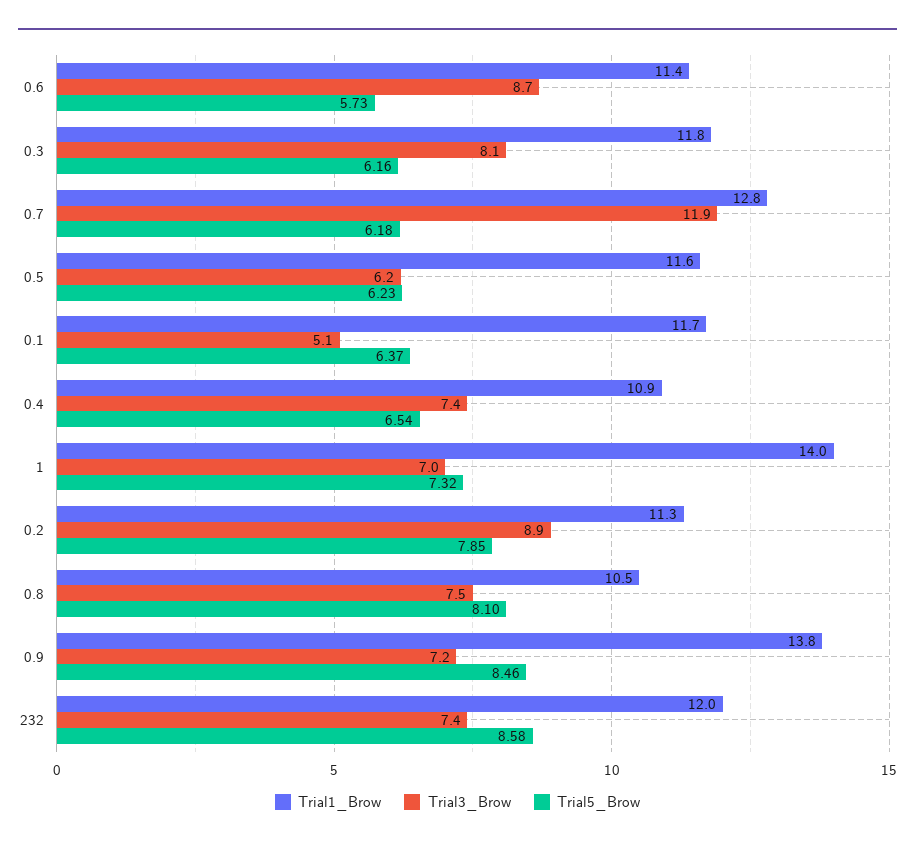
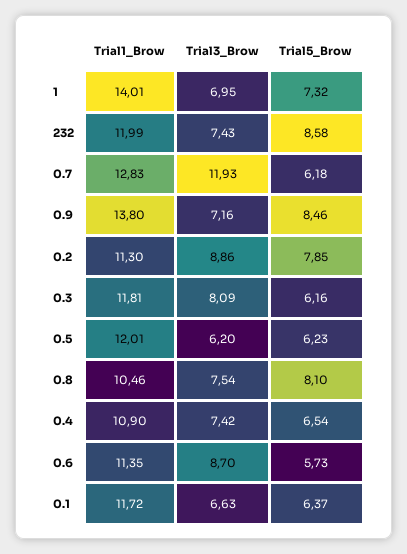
  {
    "Trial1_Brow": {
      "0.6": 11.35,
      "0.3": 11.81,
      "0.7": 12.83,
-     "0.5": 11.6,
+     "0.5": 12.01,
      "0.1": 11.72,
      "0.4": 10.9,
      "1": 14.01,
      "0.2": 11.3,
      "0.8": 10.46,
      "0.9": 13.8,
      "232": 11.99
    },
    "Trial3_Brow": {
      "0.6": 8.7,
      "0.3": 8.09,
      "0.7": 11.93,
      "0.5": 6.2,
-     "0.1": 5.1,
+     "0.1": 6.63,
      "0.4": 7.42,
      "1": 6.95,
      "0.2": 8.86,
      "0.8": 7.54,
      "0.9": 7.16,
      "232": 7.43
    },
    "Trial5_Brow": {
      "0.6": 5.73,
      "0.3": 6.16,
      "0.7": 6.18,
      "0.5": 6.23,
      "0.1": 6.37,
      "0.4": 6.54,
      "1": 7.32,
      "0.2": 7.85,
      "0.8": 8.1,
      "0.9": 8.46,
      "232": 8.58
    }
  }

